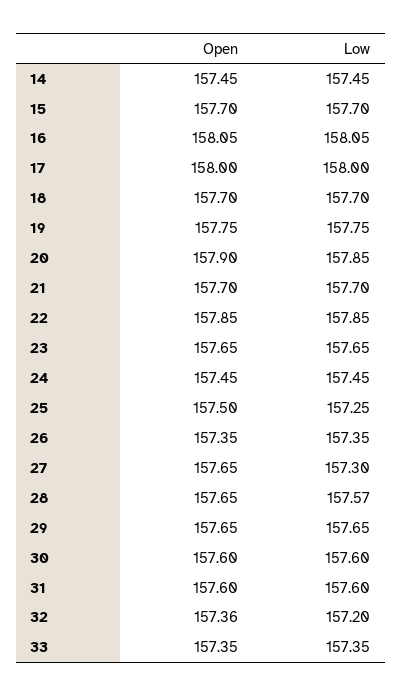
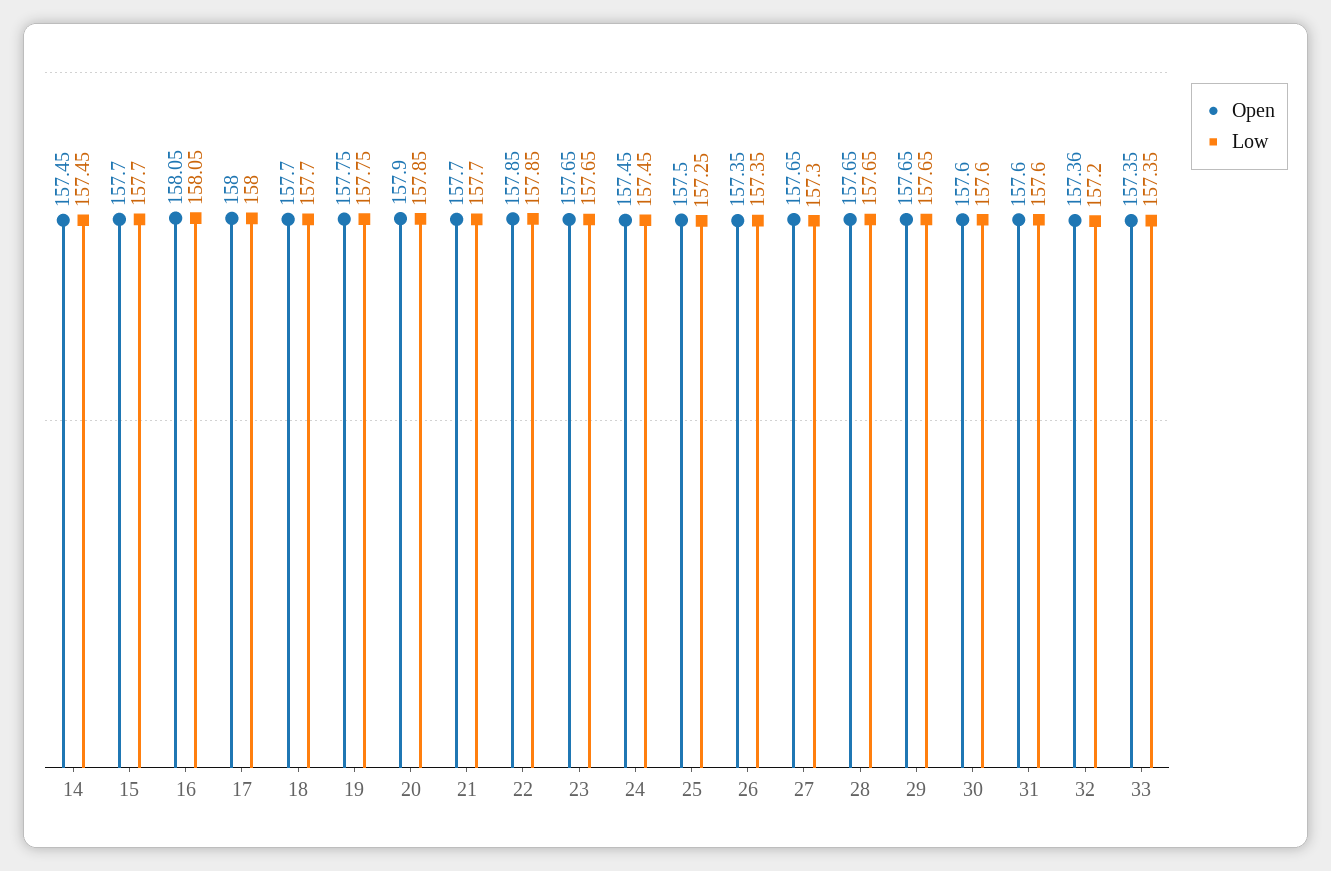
  {
    "Open": {
      "14": 157.45,
      "15": 157.7,
      "16": 158.05,
      "17": 158,
      "18": 157.7,
      "19": 157.75,
      "20": 157.9,
      "21": 157.7,
      "22": 157.85,
      "23": 157.65,
      "24": 157.45,
      "25": 157.5,
      "26": 157.35,
      "27": 157.65,
      "28": 157.65,
      "29": 157.65,
      "30": 157.6,
      "31": 157.6,
      "32": 157.36,
      "33": 157.35
    },
    "Low": {
      "14": 157.45,
      "15": 157.7,
      "16": 158.05,
      "17": 158,
      "18": 157.7,
      "19": 157.75,
      "20": 157.85,
      "21": 157.7,
      "22": 157.85,
      "23": 157.65,
      "24": 157.45,
      "25": 157.25,
      "26": 157.35,
      "27": 157.3,
-     "28": 157.57,
+     "28": 157.65,
      "29": 157.65,
      "30": 157.6,
      "31": 157.6,
      "32": 157.2,
      "33": 157.35
    }
  }

